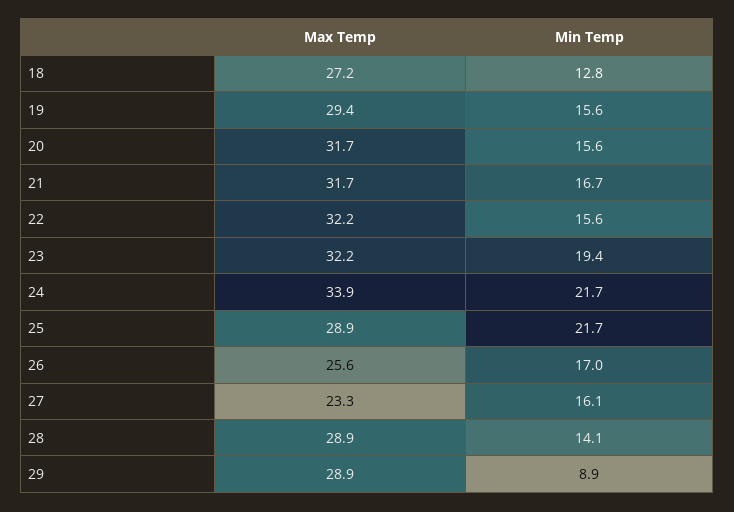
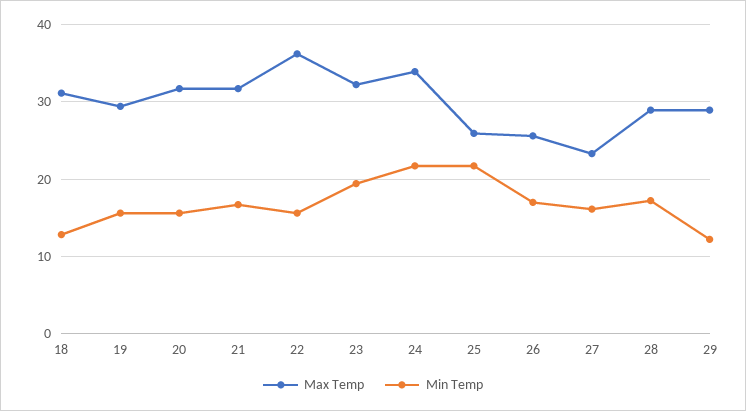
  {
    "Max Temp": {
-     "18": 27.2,
+     "18": 31,
      "19": 29.4,
      "20": 31.7,
      "21": 31.7,
-     "22": 32.2,
+     "22": 36,
      "23": 32.2,
      "24": 33.9,
-     "25": 28.9,
+     "25": 26,
      "26": 25.6,
      "27": 23.3,
      "28": 28.9,
      "29": 28.9
    },
    "Min Temp": {
      "18": 12.8,
      "19": 15.6,
      "20": 15.6,
      "21": 16.7,
      "22": 15.6,
      "23": 19.4,
      "24": 21.7,
      "25": 21.7,
      "26": 17,
      "27": 16.1,
-     "28": 14.1,
+     "28": 17,
-     "29": 8.9
+     "29": 12
    }
  }

